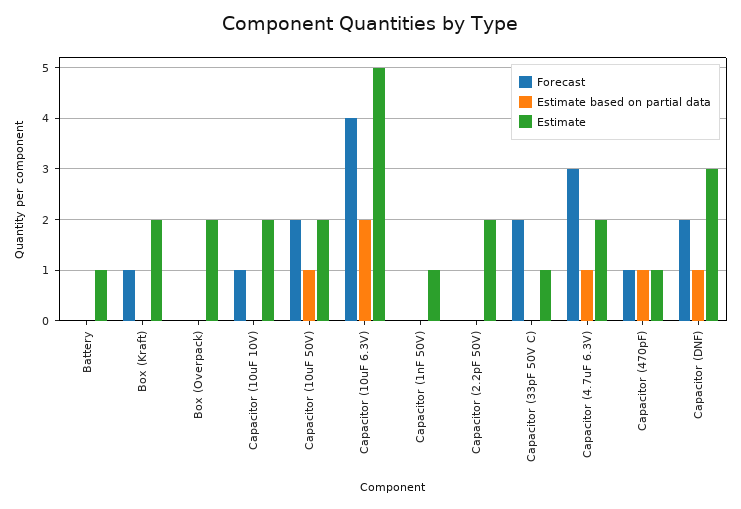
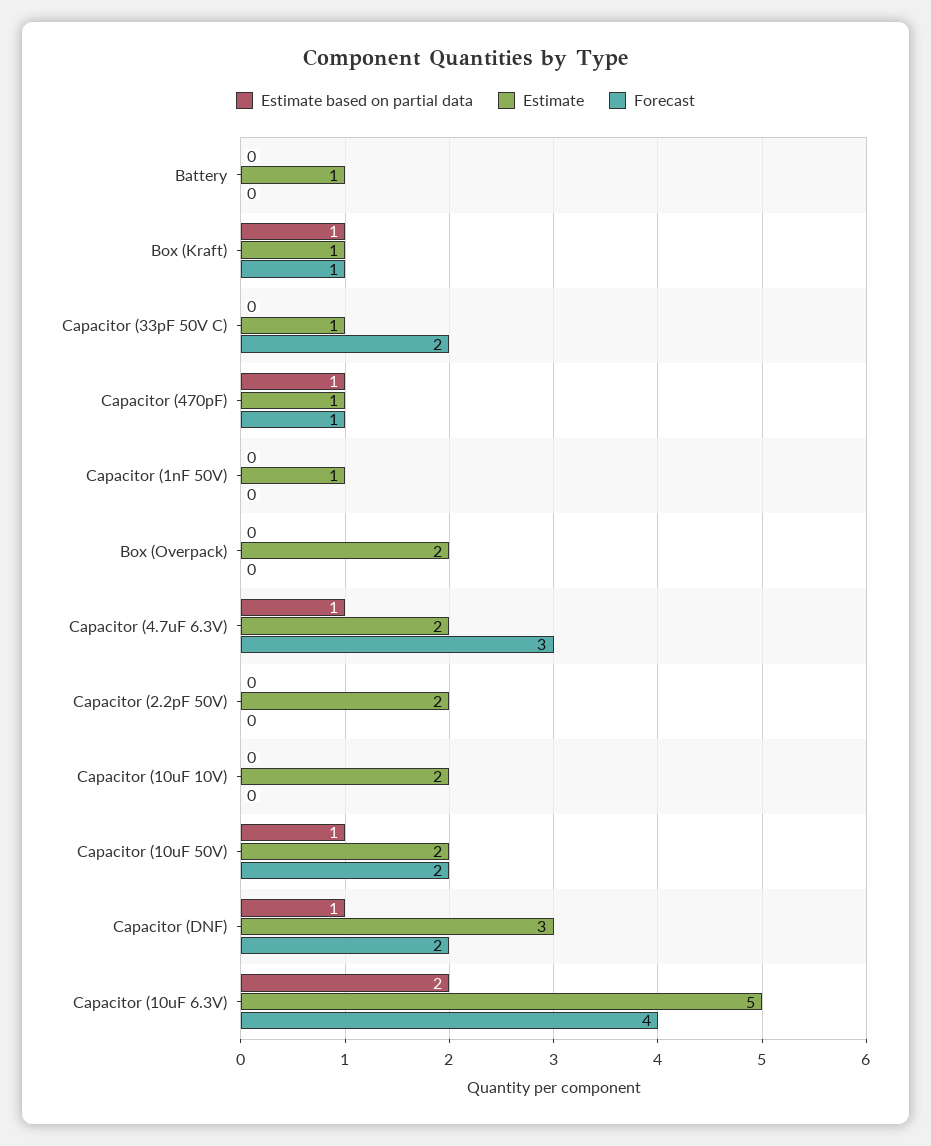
  {
    "Forecast": {
      "Battery": 0,
      "Box (Kraft)": 1,
      "Box (Overpack)": 0,
-     "Capacitor (10uF 10V)": 1,
+     "Capacitor (10uF 10V)": 0,
      "Capacitor (10uF 50V)": 2,
      "Capacitor (10uF 6.3V)": 4,
      "Capacitor (1nF 50V)": 0,
      "Capacitor (2.2pF 50V)": 0,
      "Capacitor (33pF 50V C)": 2,
      "Capacitor (4.7uF 6.3V)": 3,
      "Capacitor (470pF)": 1,
      "Capacitor (DNF)": 2
    },
    "Estimate based on partial data": {
      "Battery": 0,
-     "Box (Kraft)": 0,
+     "Box (Kraft)": 1,
      "Box (Overpack)": 0,
      "Capacitor (10uF 10V)": 0,
      "Capacitor (10uF 50V)": 1,
      "Capacitor (10uF 6.3V)": 2,
      "Capacitor (1nF 50V)": 0,
      "Capacitor (2.2pF 50V)": 0,
      "Capacitor (33pF 50V C)": 0,
      "Capacitor (4.7uF 6.3V)": 1,
      "Capacitor (470pF)": 1,
      "Capacitor (DNF)": 1
    },
    "Estimate": {
      "Battery": 1,
-     "Box (Kraft)": 2,
+     "Box (Kraft)": 1,
      "Box (Overpack)": 2,
      "Capacitor (10uF 10V)": 2,
      "Capacitor (10uF 50V)": 2,
      "Capacitor (10uF 6.3V)": 5,
      "Capacitor (1nF 50V)": 1,
      "Capacitor (2.2pF 50V)": 2,
      "Capacitor (33pF 50V C)": 1,
      "Capacitor (4.7uF 6.3V)": 2,
      "Capacitor (470pF)": 1,
      "Capacitor (DNF)": 3
    }
  }

